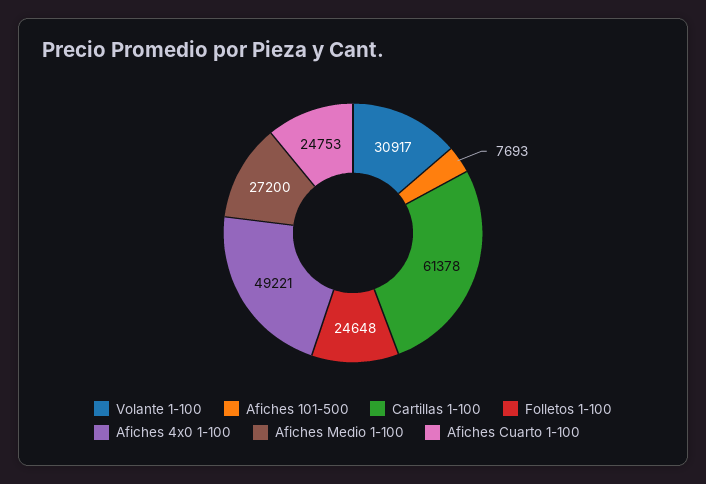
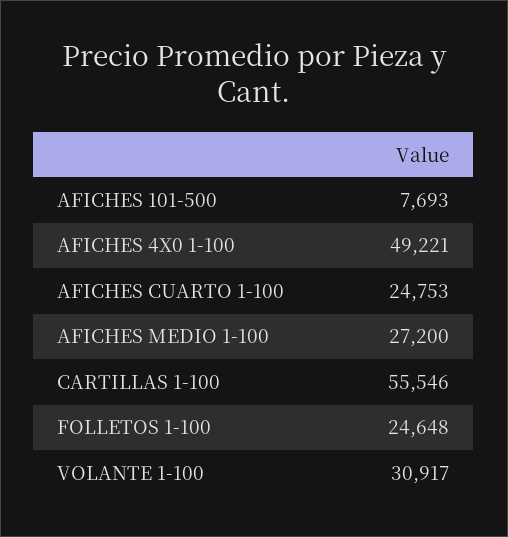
  {
    "Volante 1-100": 30917,
    "Afiches 101-500": 7693,
-   "Cartillas 1-100": 61378,
+   "Cartillas 1-100": 55546,
    "Folletos 1-100": 24648,
    "Afiches 4x0 1-100": 49221,
    "Afiches Medio 1-100": 27200,
    "Afiches Cuarto 1-100": 24753
  }

